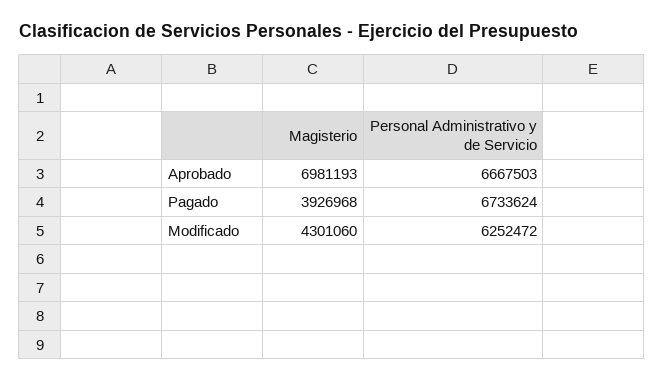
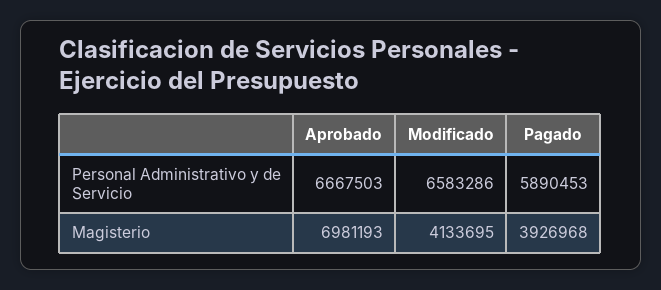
  {
    "Magisterio": {
      "Aprobado": 6981193,
      "Pagado": 3926968,
-     "Modificado": 4301060
+     "Modificado": 4133695
    },
    "Personal Administrativo y de Servicio": {
      "Aprobado": 6667503,
-     "Pagado": 6733624,
+     "Pagado": 5890453,
-     "Modificado": 6252472
+     "Modificado": 6583286
    }
  }

